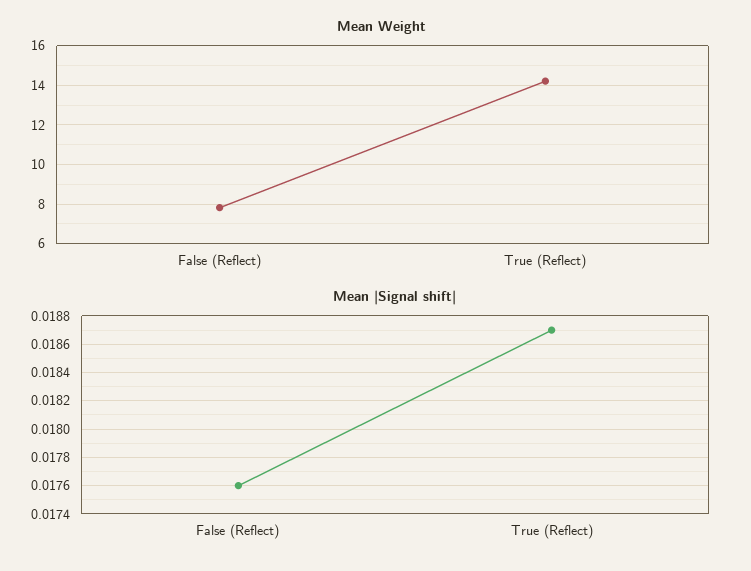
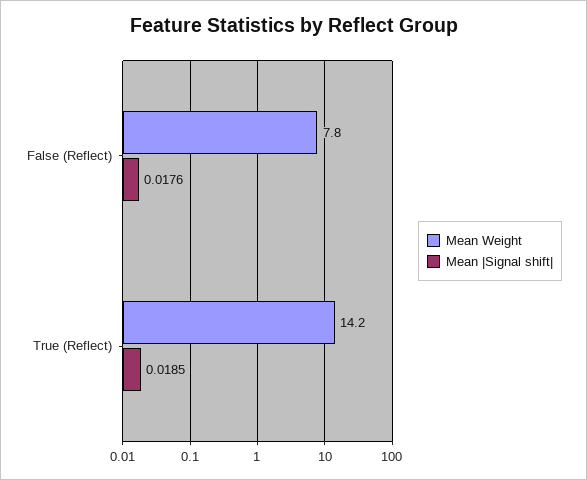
  {
    "Mean Weight": {
      "False (Reflect)": 7.8,
      "True (Reflect)": 14.2
    },
    "Mean |Signal shift|": {
      "False (Reflect)": 0.0176,
-     "True (Reflect)": 0.0187
+     "True (Reflect)": 0.0185
    }
  }

